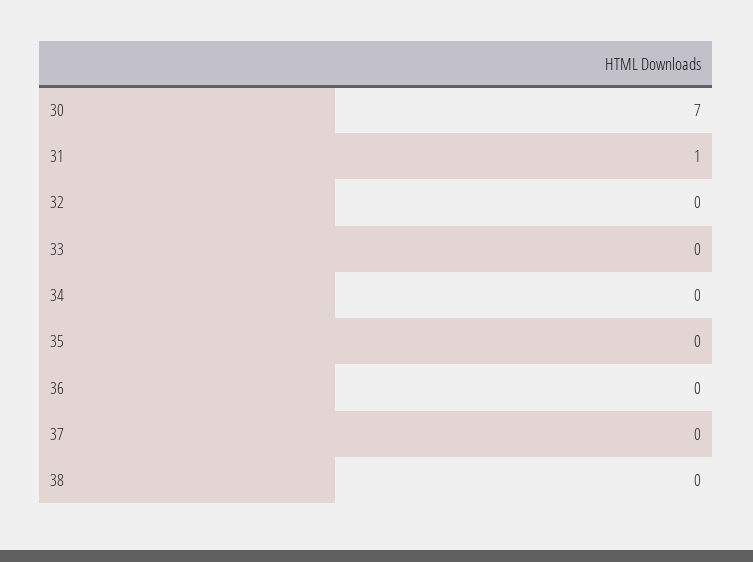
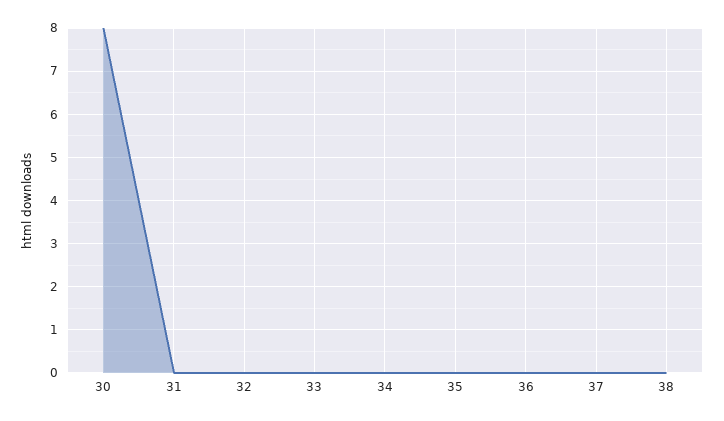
  {
-   "30": 7,
+   "30": 8,
-   "31": 1,
+   "31": 0,
    "32": 0,
    "33": 0,
    "34": 0,
    "35": 0,
    "36": 0,
    "37": 0,
    "38": 0
  }

